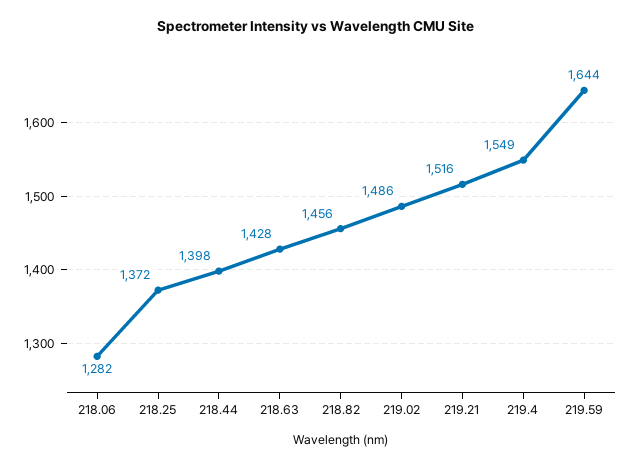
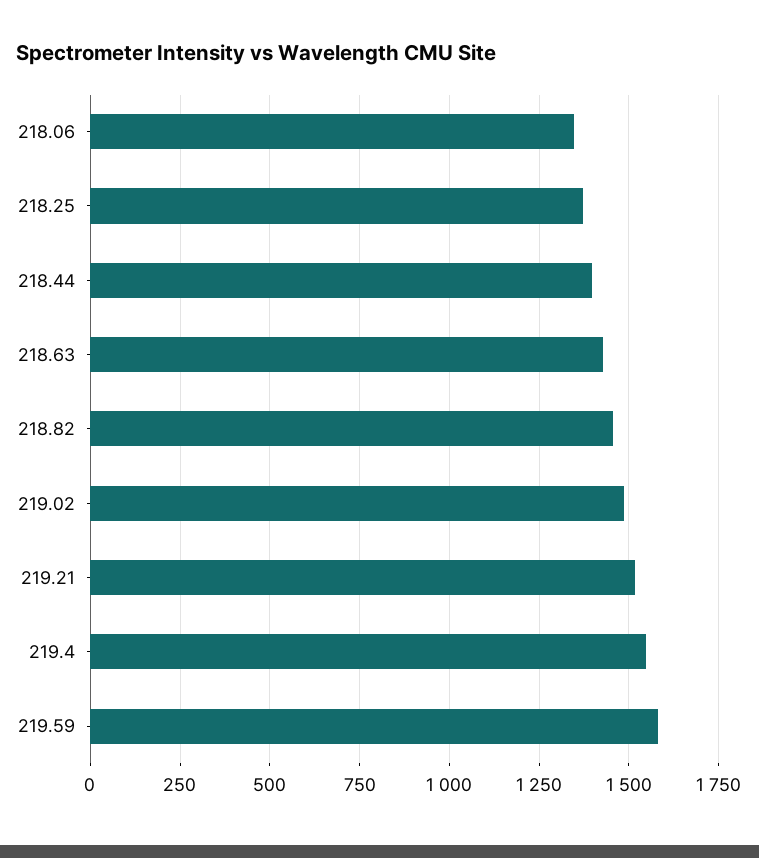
  {
-   "218.06": 1282,
+   "218.06": 1350,
    "218.25": 1372,
    "218.44": 1398,
    "218.63": 1428,
    "218.82": 1456,
    "219.02": 1486,
    "219.21": 1516,
    "219.4": 1549,
-   "219.59": 1644
+   "219.59": 1575
  }

